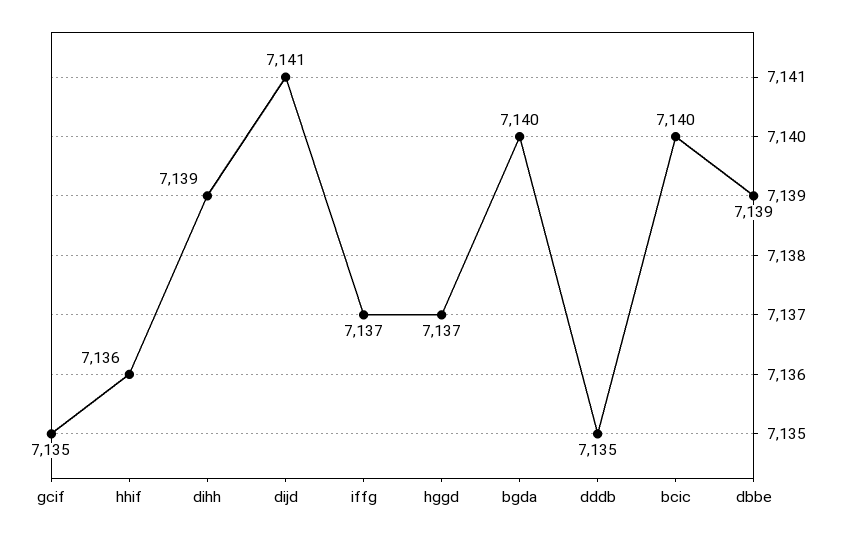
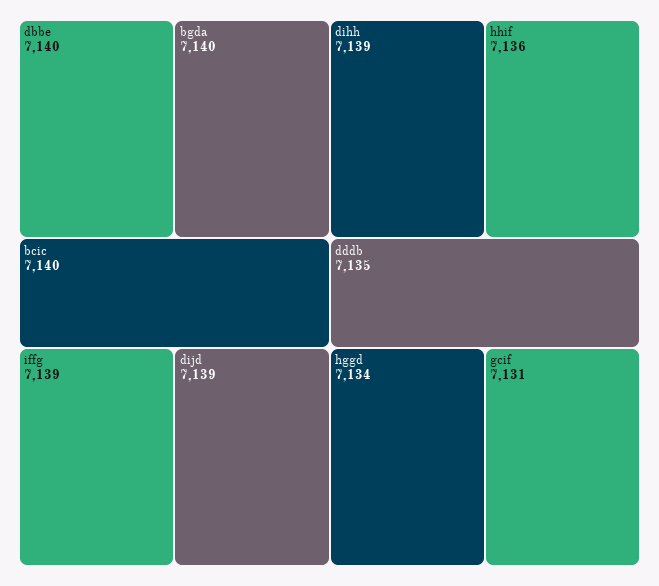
  {
-   "gcif": 7135,
+   "gcif": 7131,
    "hhif": 7136,
    "dihh": 7139,
-   "dijd": 7141,
+   "dijd": 7139,
-   "iffg": 7137,
+   "iffg": 7139,
-   "hggd": 7137,
+   "hggd": 7134,
    "bgda": 7140,
    "dddb": 7135,
    "bcic": 7140,
-   "dbbe": 7139
+   "dbbe": 7140
  }

